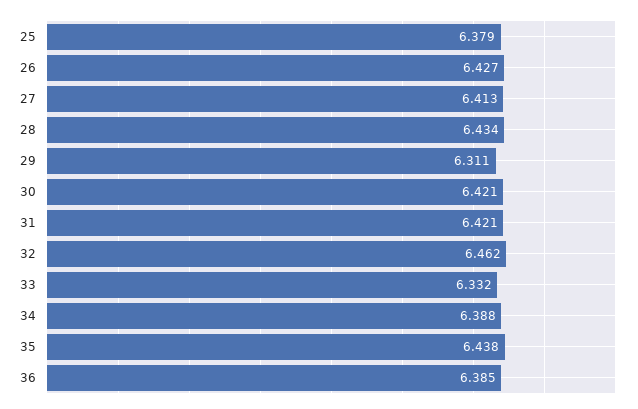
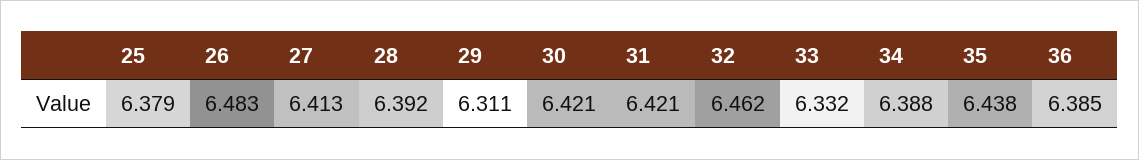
  {
    "25": 6.379,
-   "26": 6.427,
+   "26": 6.483,
    "27": 6.413,
-   "28": 6.434,
+   "28": 6.392,
    "29": 6.311,
    "30": 6.421,
    "31": 6.421,
    "32": 6.462,
    "33": 6.332,
    "34": 6.388,
    "35": 6.438,
    "36": 6.385
  }

